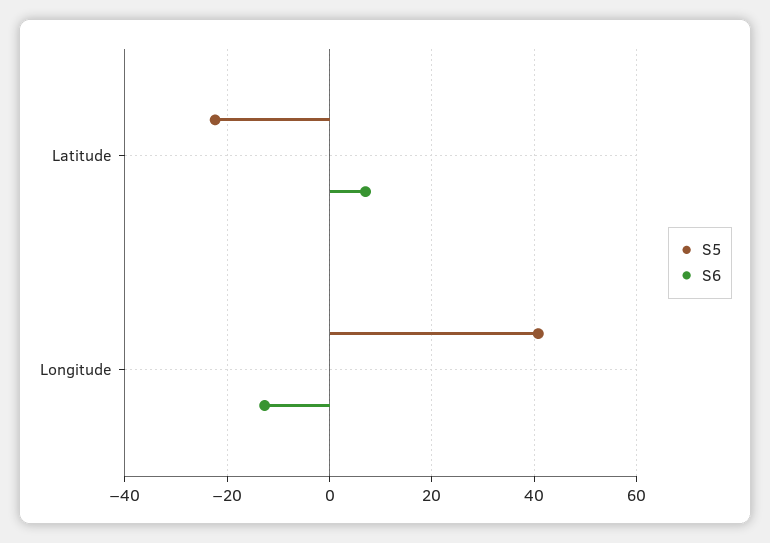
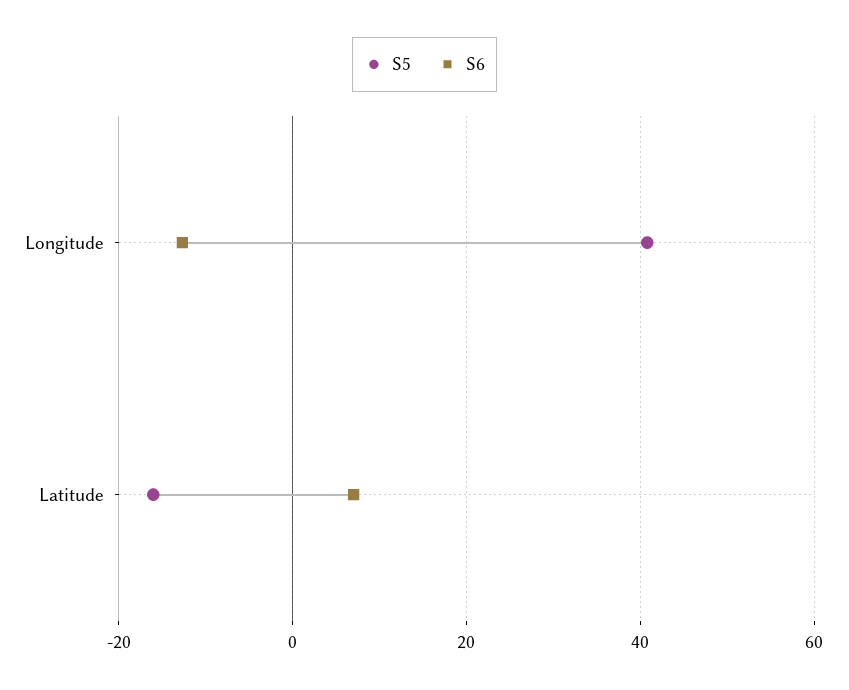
  {
    "S5": {
-     "Latitude": -22,
+     "Latitude": -16,
      "Longitude": 40
    },
    "S6": {
      "Latitude": 8,
      "Longitude": -12
    }
  }

